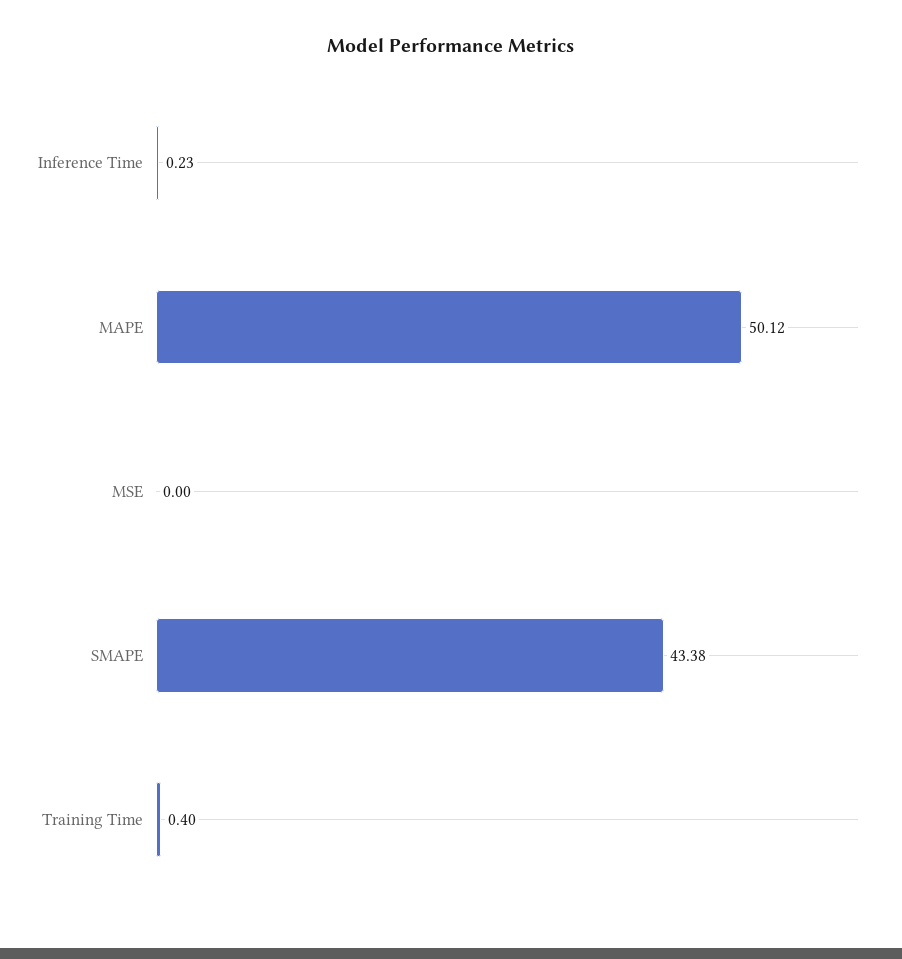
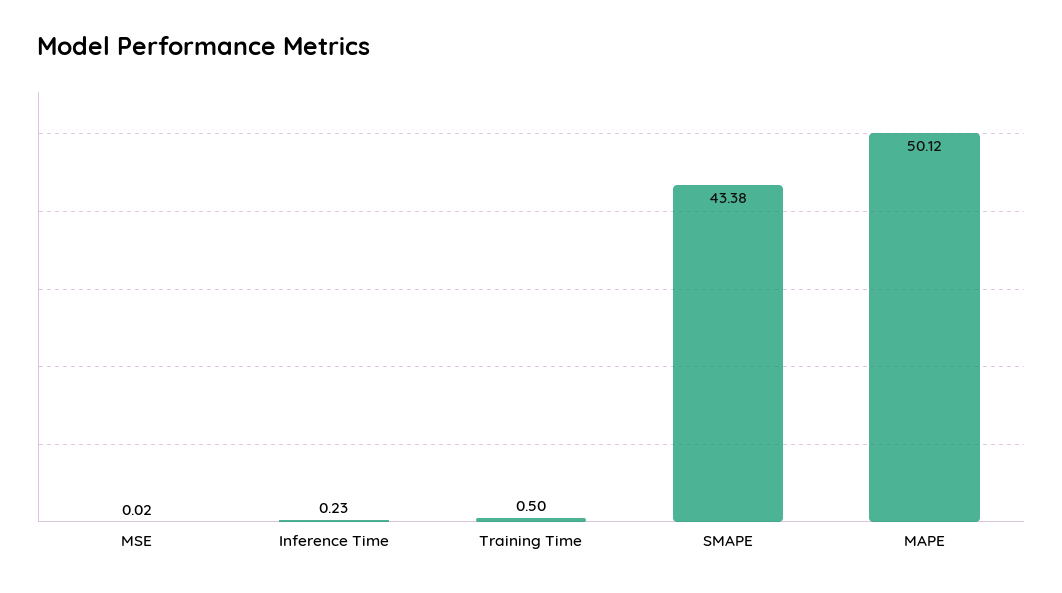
  {
    "Inference Time": 0.23,
    "MAPE": 50.12,
-   "MSE": 0,
+   "MSE": 0.02,
    "SMAPE": 43.38,
-   "Training Time": 0.4
+   "Training Time": 0.5
  }

